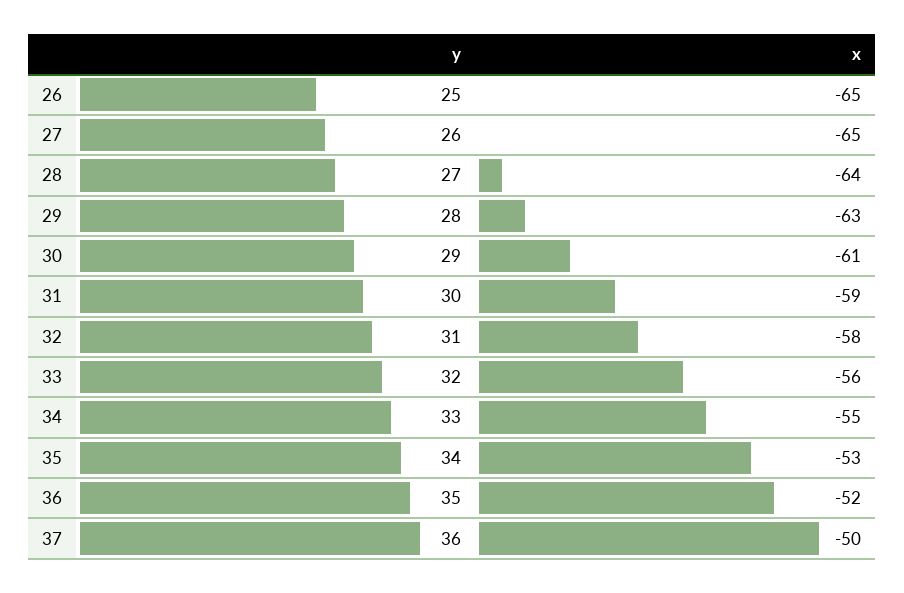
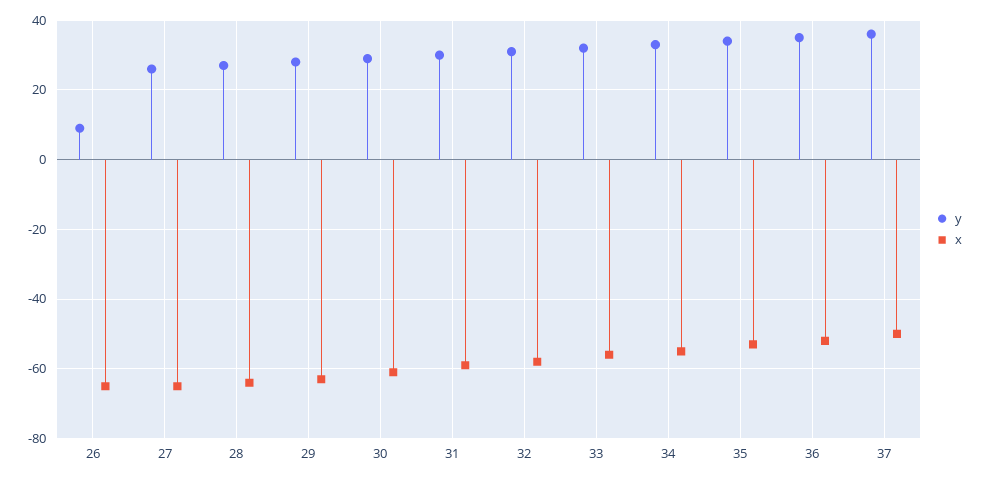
  {
    "y": {
-     "26": 25,
+     "26": 10,
      "27": 26,
      "28": 27,
      "29": 28,
      "30": 29,
      "31": 30,
      "32": 31,
      "33": 32,
      "34": 33,
      "35": 34,
      "36": 35,
      "37": 36
    },
    "x": {
      "26": -65,
      "27": -65,
      "28": -64,
      "29": -63,
      "30": -61,
      "31": -59,
      "32": -58,
      "33": -56,
      "34": -55,
      "35": -53,
      "36": -52,
      "37": -50
    }
  }

